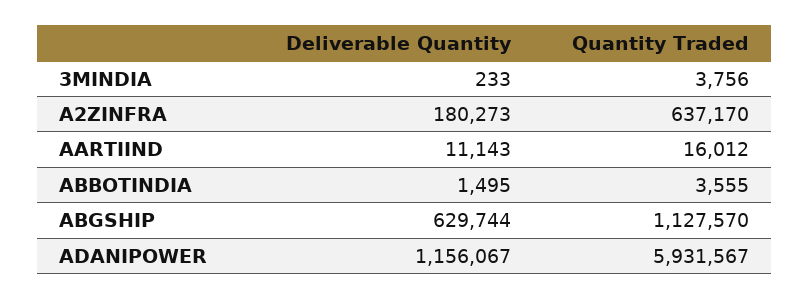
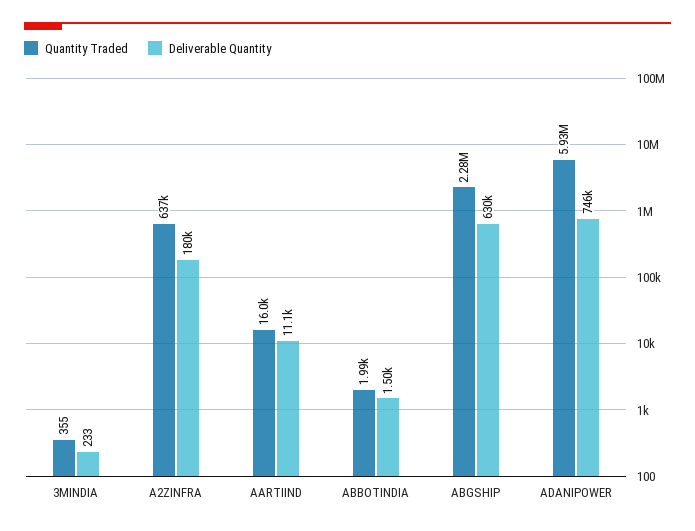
  {
    "Deliverable Quantity": {
      "3MINDIA": 233,
      "A2ZINFRA": 180273,
      "AARTIIND": 11143,
      "ABBOTINDIA": 1495,
      "ABGSHIP": 629744,
-     "ADANIPOWER": 1156067
+     "ADANIPOWER": 746000
    },
    "Quantity Traded": {
-     "3MINDIA": 3756,
+     "3MINDIA": 355,
      "A2ZINFRA": 637170,
      "AARTIIND": 16012,
-     "ABBOTINDIA": 3555,
+     "ABBOTINDIA": 1990,
-     "ABGSHIP": 1127570,
+     "ABGSHIP": 2280000,
      "ADANIPOWER": 5931567
    }
  }

